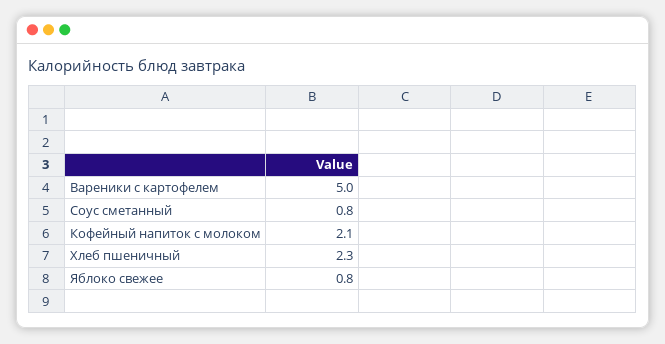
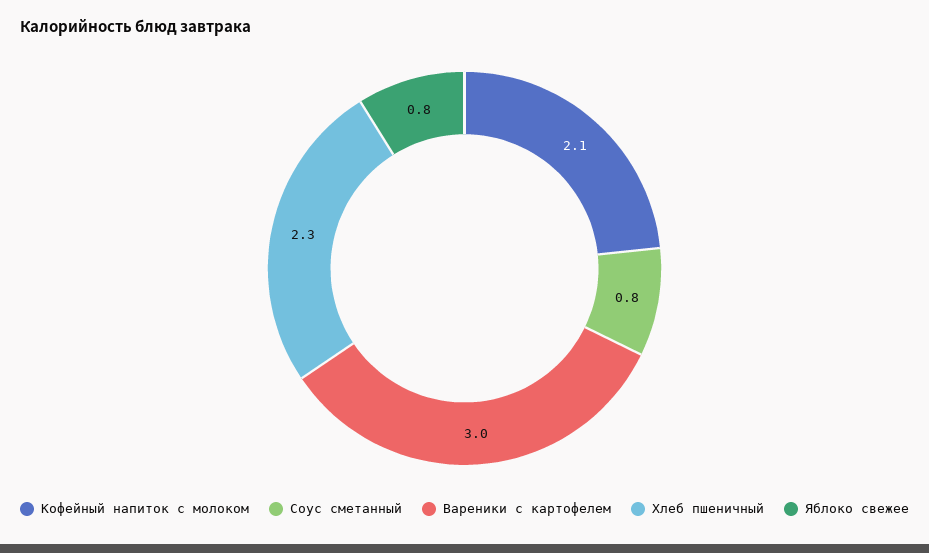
  {
-   "Вареники с картофелем": 5,
+   "Вареники с картофелем": 3,
    "Соус сметанный": 0.8,
    "Кофейный напиток с молоком": 2.1,
    "Хлеб пшеничный": 2.3,
    "Яблоко свежее": 0.8
  }

